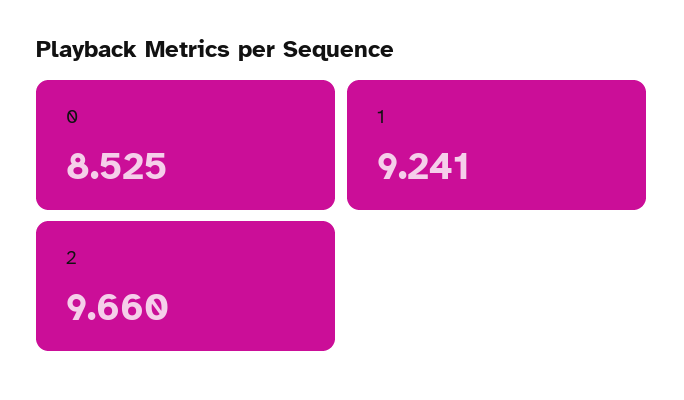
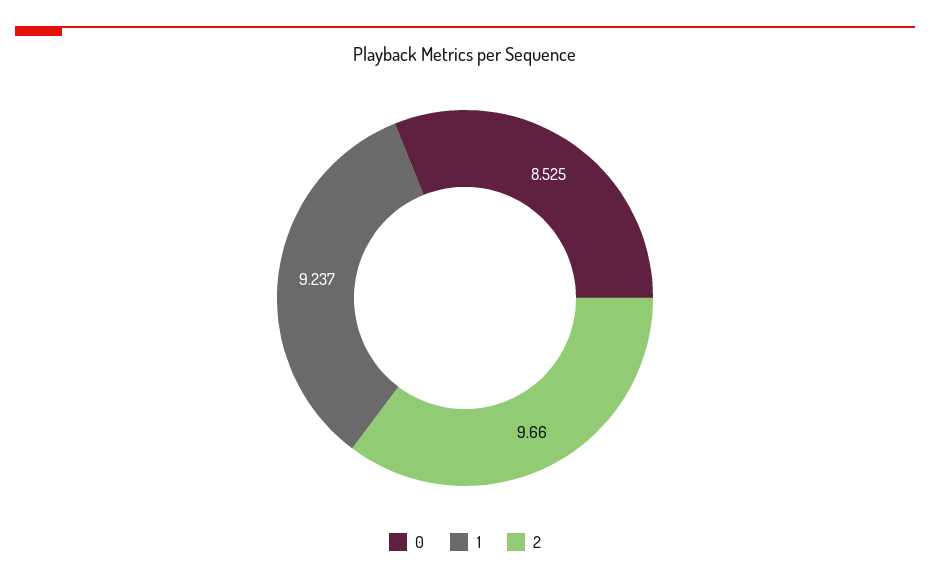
  {
    "0": 8.525,
-   "1": 9.241,
+   "1": 9.237,
    "2": 9.66
  }

